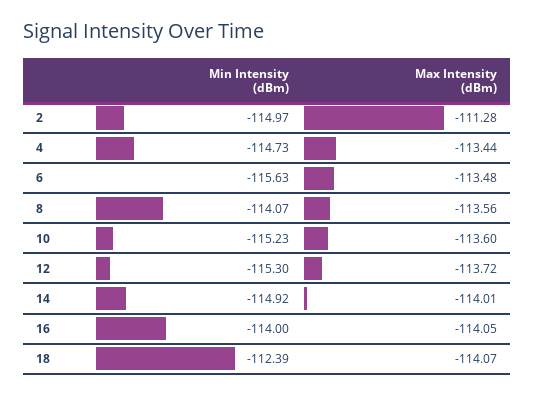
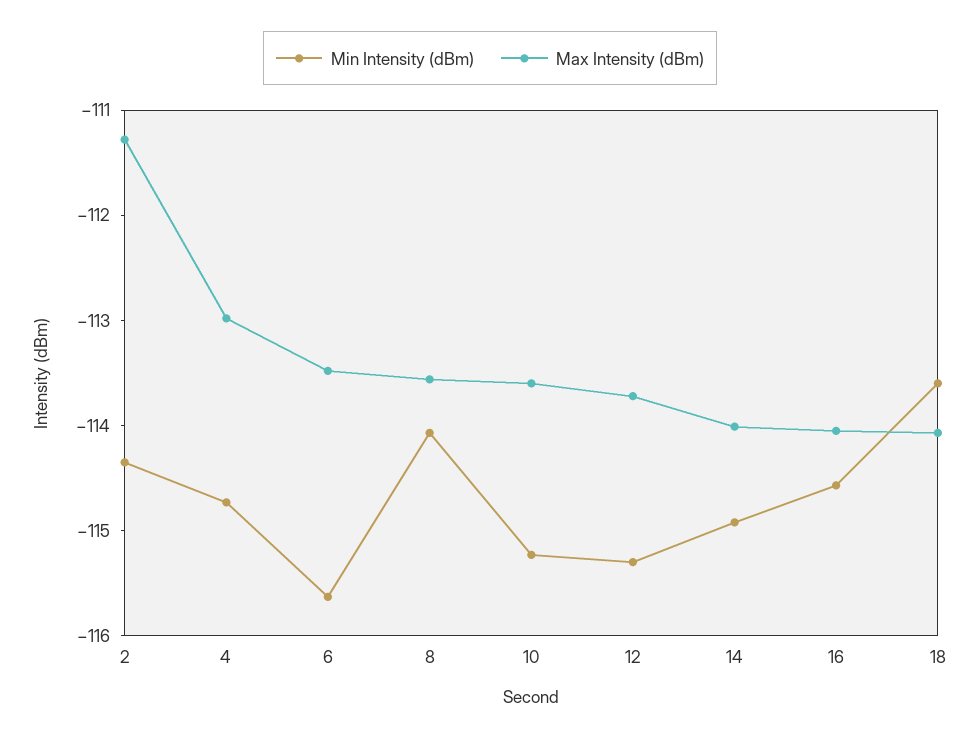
  {
    "Min Intensity (dBm)": {
-     "2": -114.97,
+     "2": -114.4,
      "4": -114.73,
      "6": -115.63,
      "8": -114.07,
      "10": -115.23,
      "12": -115.3,
      "14": -114.92,
-     "16": -114,
+     "16": -114.6,
-     "18": -112.39
+     "18": -113.6
    },
    "Max Intensity (dBm)": {
      "2": -111.28,
-     "4": -113.44,
+     "4": -113,
      "6": -113.48,
      "8": -113.56,
      "10": -113.6,
      "12": -113.72,
      "14": -114.01,
      "16": -114.05,
      "18": -114.07
    }
  }

